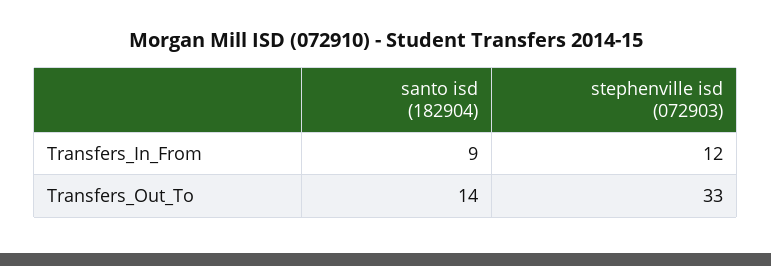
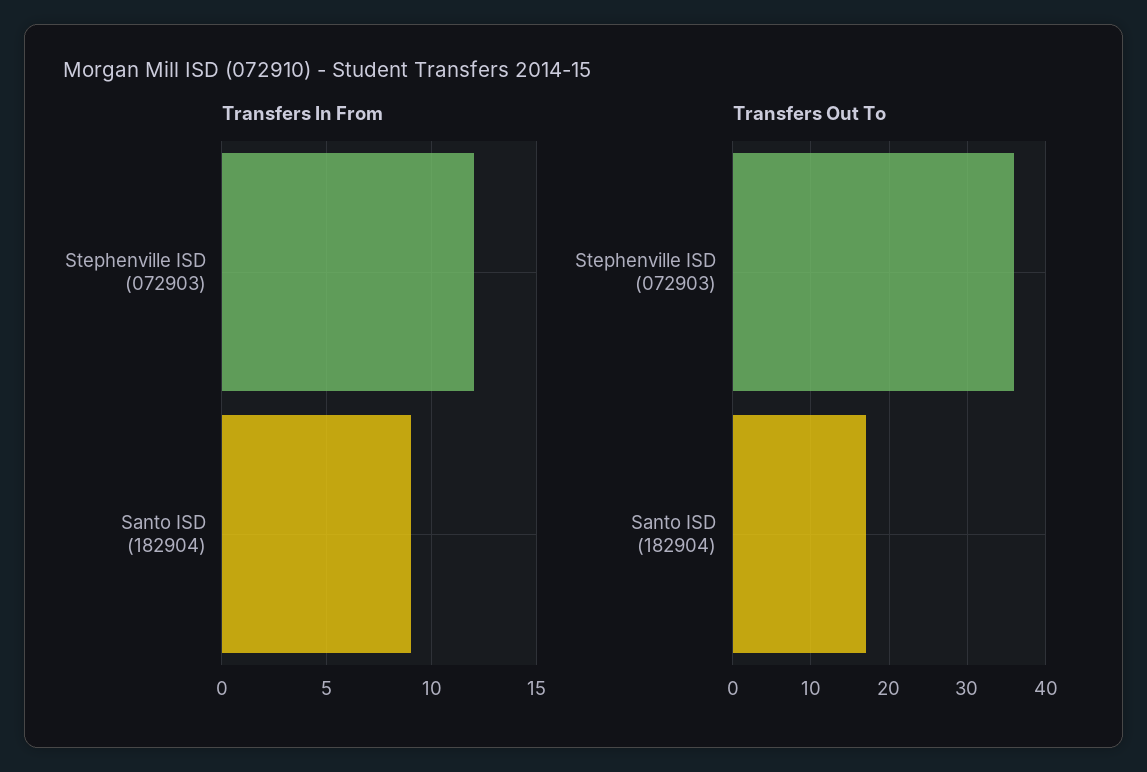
  {
    "Transfers_In_From": {
      "santo isd (182904)": 9,
      "stephenville isd (072903)": 12
    },
    "Transfers_Out_To": {
-     "santo isd (182904)": 14,
+     "santo isd (182904)": 17,
-     "stephenville isd (072903)": 33
+     "stephenville isd (072903)": 36
    }
  }

